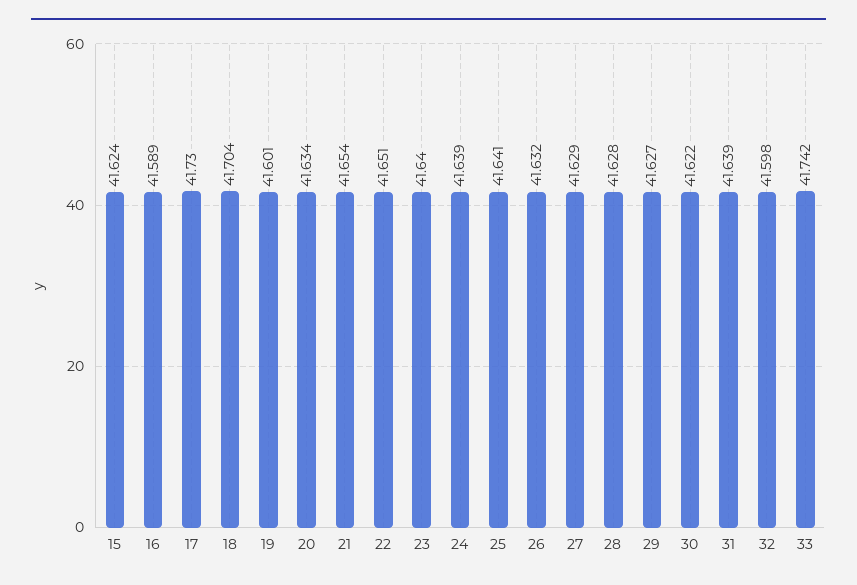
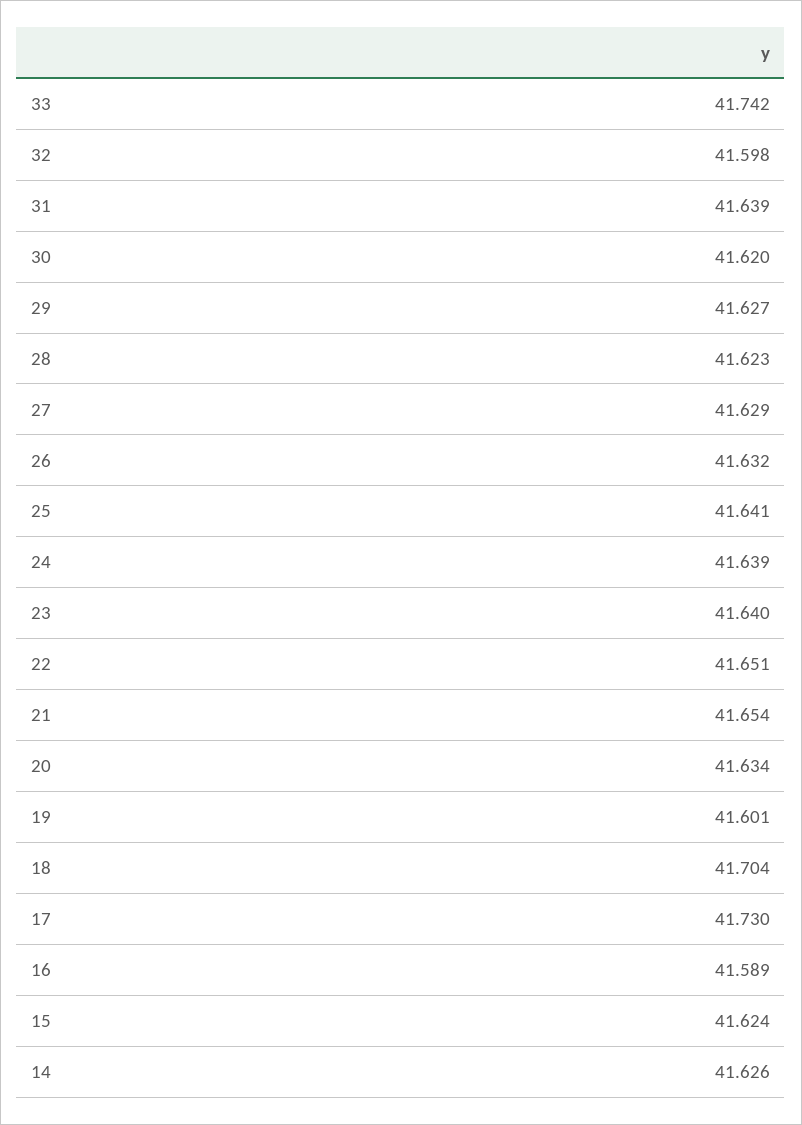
  {
    "15": 41.624,
    "16": 41.589,
    "17": 41.73,
    "18": 41.704,
    "19": 41.601,
    "20": 41.634,
    "21": 41.654,
    "22": 41.651,
    "23": 41.64,
    "24": 41.639,
    "25": 41.641,
    "26": 41.632,
    "27": 41.629,
-   "28": 41.628,
+   "28": 41.623,
    "29": 41.627,
-   "30": 41.622,
+   "30": 41.62,
    "31": 41.639,
    "32": 41.598,
-   "33": 41.742
+   "33": 41.742,
+   "14": 41.626
  }

